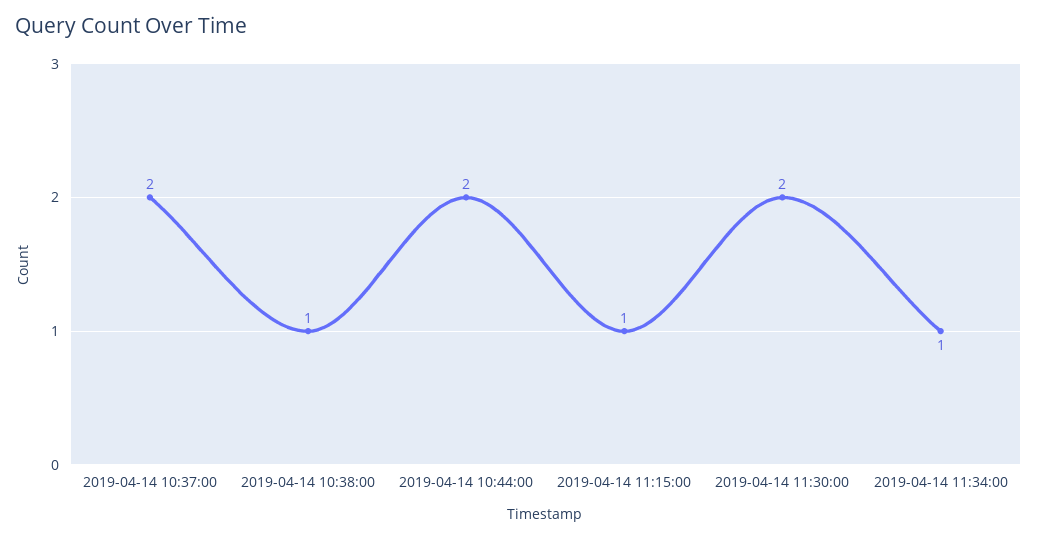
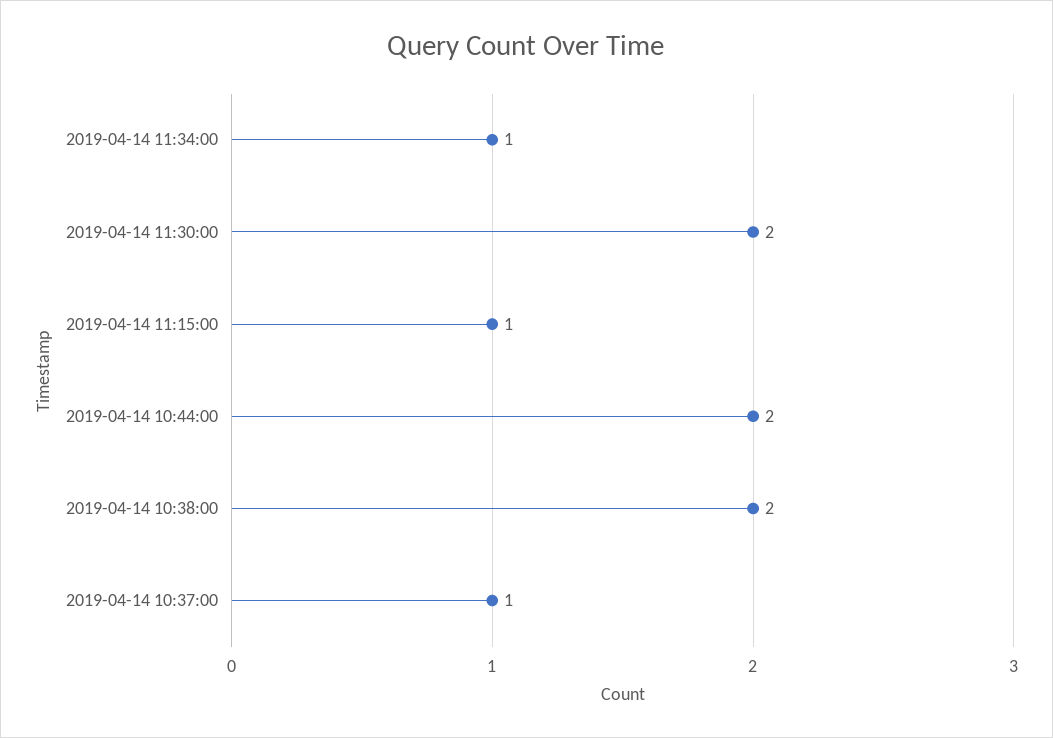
  {
-   "2019-04-14 10:37:00": 2,
+   "2019-04-14 10:37:00": 1,
-   "2019-04-14 10:38:00": 1,
+   "2019-04-14 10:38:00": 2,
    "2019-04-14 10:44:00": 2,
    "2019-04-14 11:15:00": 1,
    "2019-04-14 11:30:00": 2,
    "2019-04-14 11:34:00": 1
  }

